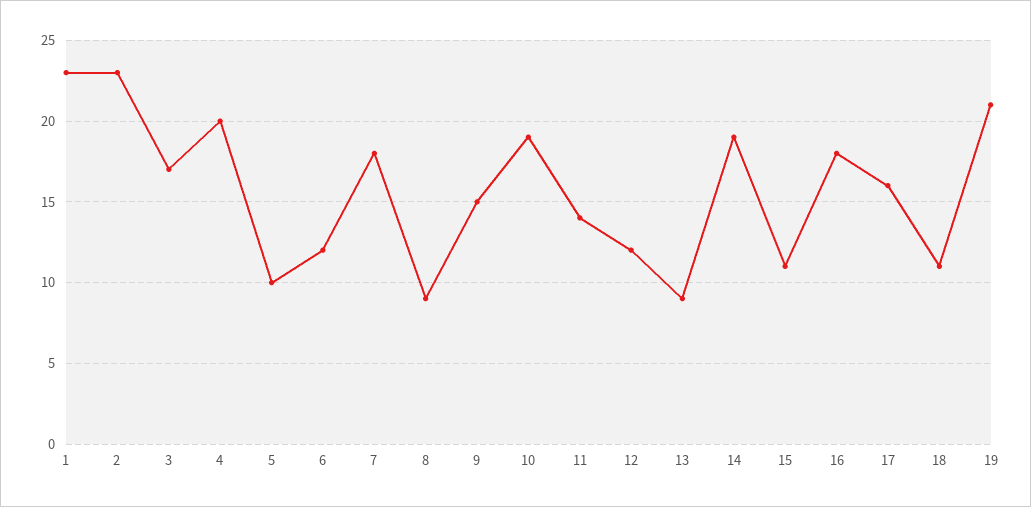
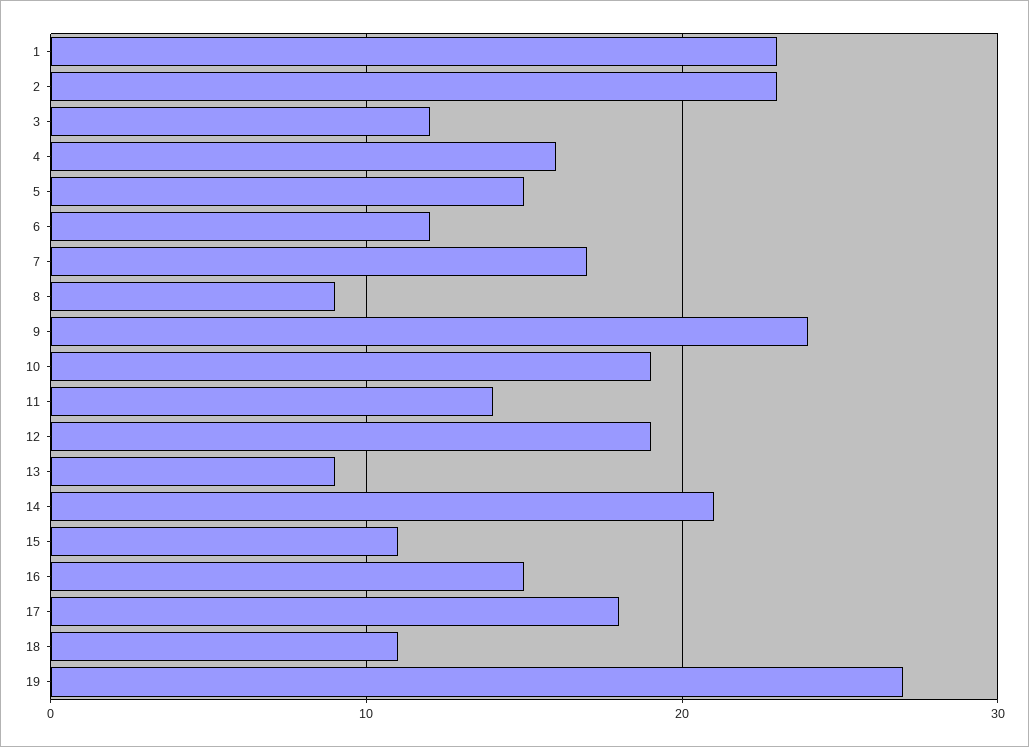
  {
    "1": 23,
    "2": 23,
-   "3": 17,
+   "3": 12,
-   "4": 20,
+   "4": 16,
-   "5": 10,
+   "5": 15,
    "6": 12,
-   "7": 18,
+   "7": 17,
    "8": 9,
-   "9": 15,
+   "9": 24,
    "10": 19,
    "11": 14,
-   "12": 12,
+   "12": 19,
    "13": 9,
-   "14": 19,
+   "14": 21,
    "15": 11,
-   "16": 18,
+   "16": 15,
-   "17": 16,
+   "17": 18,
    "18": 11,
-   "19": 21
+   "19": 27
  }

